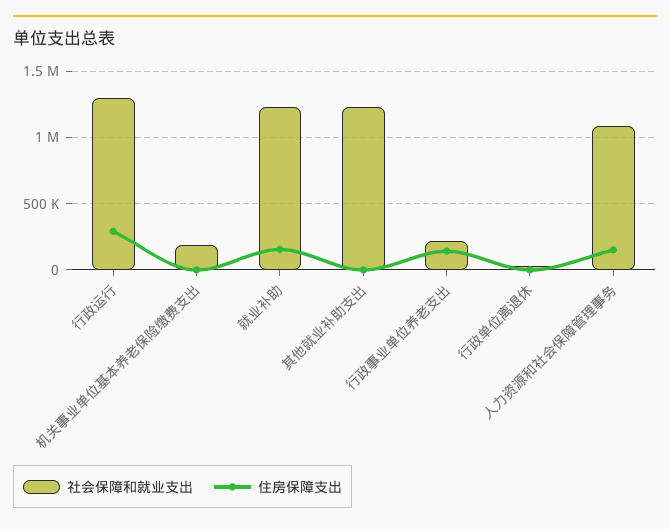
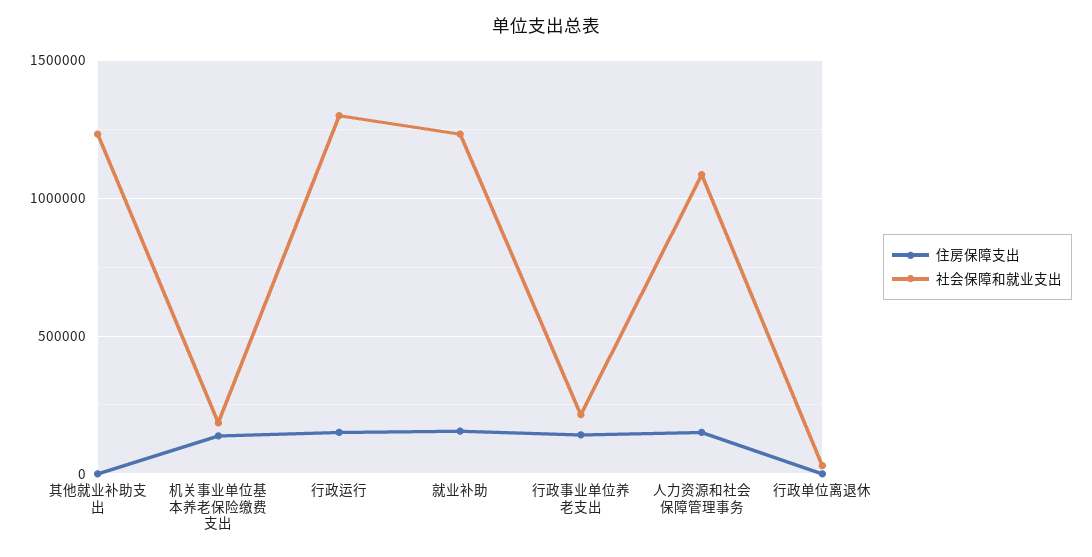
  {
    "社会保障和就业支出": {
      "行政运行": 1300000,
      "机关事业单位基本养老保险缴费支出": 200000,
      "就业补助": 1250000,
      "其他就业补助支出": 1250000,
      "行政事业单位养老支出": 200000,
      "行政单位离退休": 50000,
      "人力资源和社会保障管理事务": 1100000
    },
    "住房保障支出": {
-     "行政运行": 300000,
+     "行政运行": 150000,
-     "机关事业单位基本养老保险缴费支出": 0,
+     "机关事业单位基本养老保险缴费支出": 150000,
      "就业补助": 150000,
      "其他就业补助支出": 0,
      "行政事业单位养老支出": 150000,
      "行政单位离退休": 0,
      "人力资源和社会保障管理事务": 150000
    }
  }

